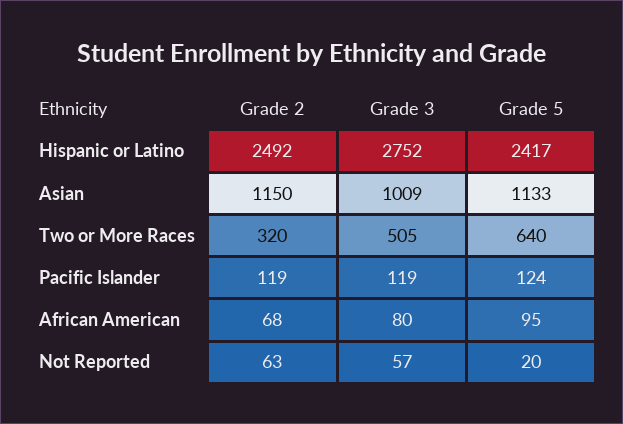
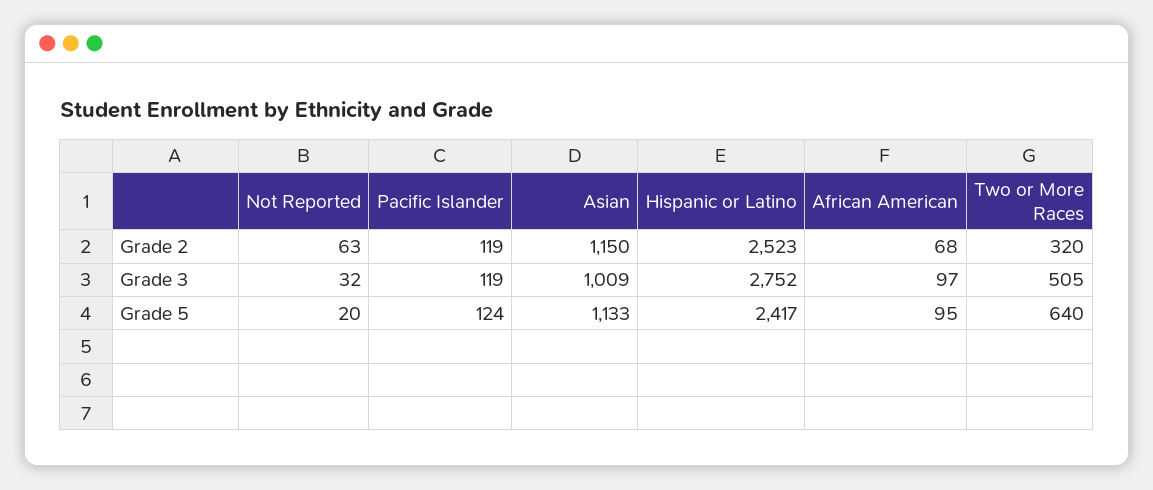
  {
    "Grade 2": {
-     "Hispanic or Latino": 2492,
+     "Hispanic or Latino": 2523,
      "Asian": 1150,
      "Two or More Races": 320,
      "Pacific Islander": 119,
      "African American": 68,
      "Not Reported": 63
    },
    "Grade 3": {
      "Hispanic or Latino": 2752,
      "Asian": 1009,
      "Two or More Races": 505,
      "Pacific Islander": 119,
-     "African American": 80,
+     "African American": 97,
-     "Not Reported": 57
+     "Not Reported": 32
    },
    "Grade 5": {
      "Hispanic or Latino": 2417,
      "Asian": 1133,
      "Two or More Races": 640,
      "Pacific Islander": 124,
      "African American": 95,
      "Not Reported": 20
    }
  }

